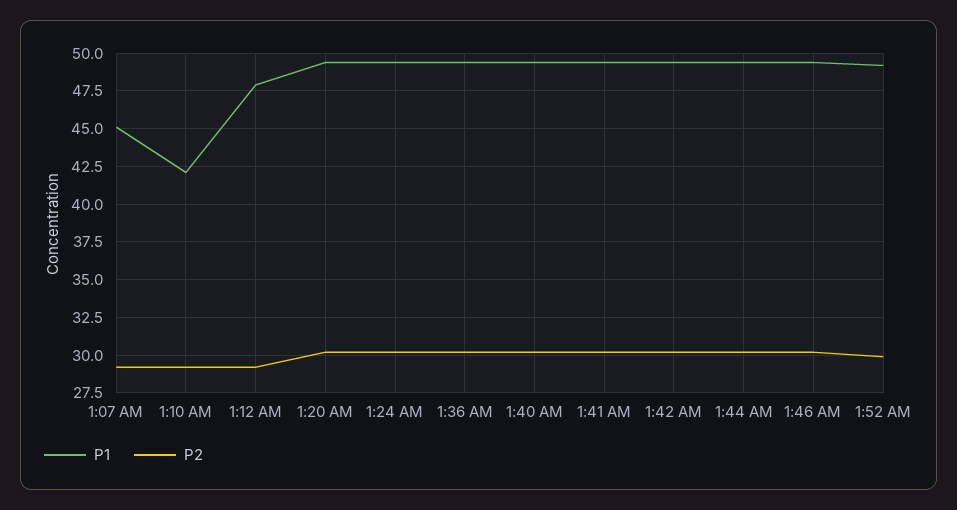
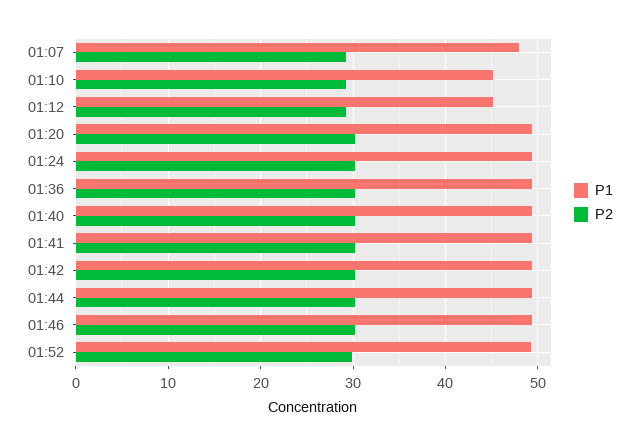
  {
    "P1": {
-     "1:07 AM": 45,
+     "1:07 AM": 48,
-     "1:10 AM": 42,
+     "1:10 AM": 45,
-     "1:12 AM": 48,
+     "1:12 AM": 45,
      "1:20 AM": 49.5,
      "1:24 AM": 49.5,
      "1:36 AM": 49.5,
      "1:40 AM": 49.5,
      "1:41 AM": 49.5,
      "1:42 AM": 49.5,
      "1:44 AM": 49.5,
      "1:46 AM": 49.5,
      "1:52 AM": 49
    },
    "P2": {
      "1:07 AM": 29,
      "1:10 AM": 29,
      "1:12 AM": 29,
      "1:20 AM": 30,
      "1:24 AM": 30,
      "1:36 AM": 30,
      "1:40 AM": 30,
      "1:41 AM": 30,
      "1:42 AM": 30,
      "1:44 AM": 30,
      "1:46 AM": 30,
      "1:52 AM": 30
    }
  }

